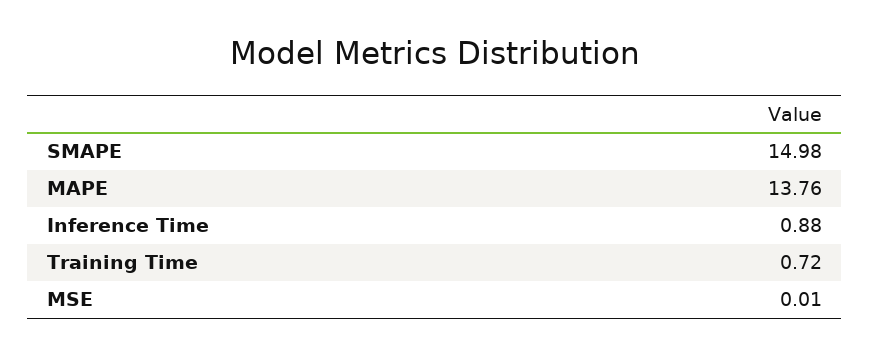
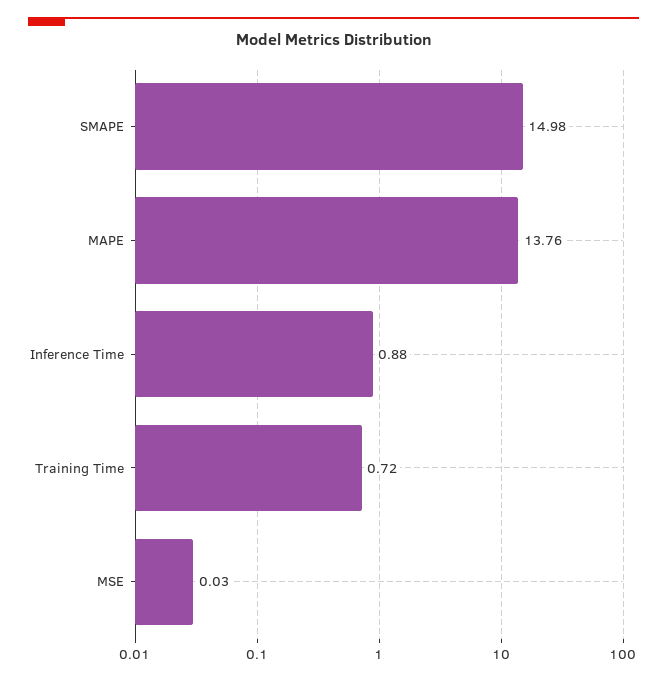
  {
    "SMAPE": 14.98,
    "MAPE": 13.76,
    "Inference Time": 0.88,
    "Training Time": 0.72,
-   "MSE": 0.01
+   "MSE": 0.03
  }

